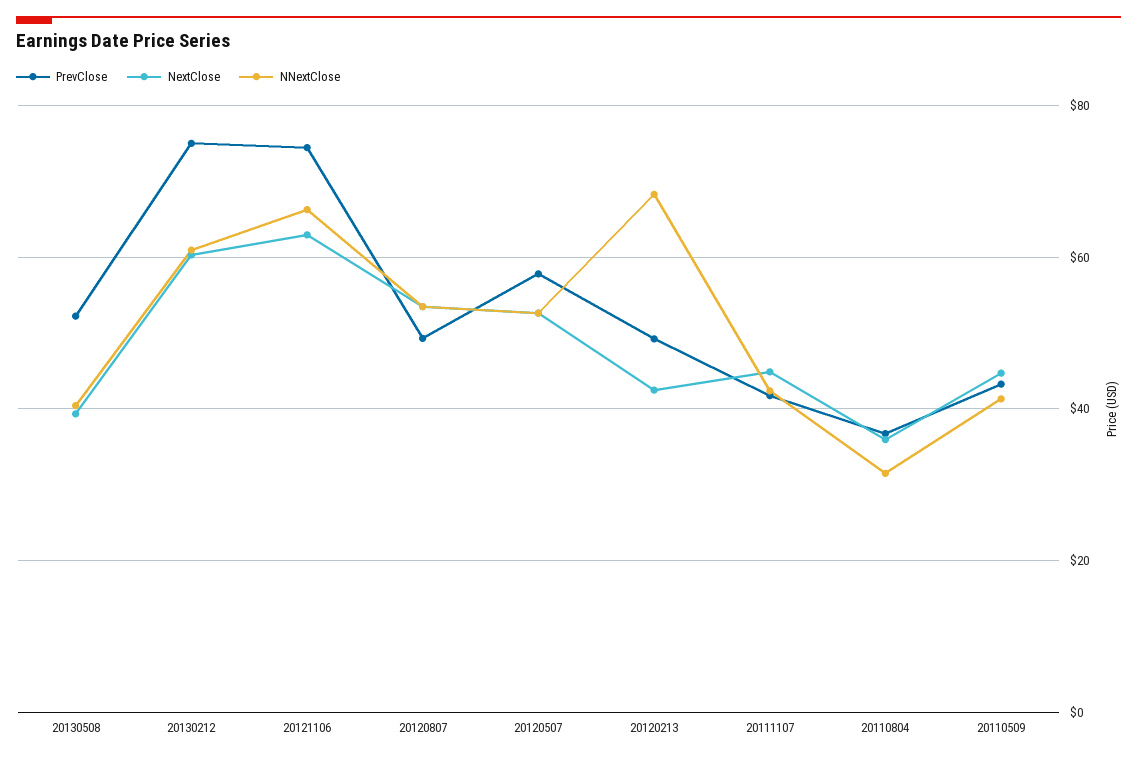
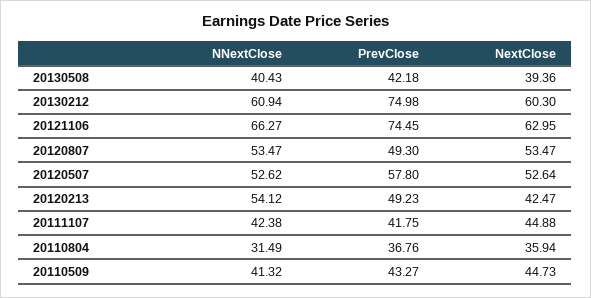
  {
    "PrevClose": {
-     "20130508": 52,
+     "20130508": 42.18,
      "20130212": 74.98,
      "20121106": 74.45,
      "20120807": 49.3,
      "20120507": 57.8,
      "20120213": 49.23,
      "20111107": 41.75,
      "20110804": 36.76,
      "20110509": 43.27
    },
    "NextClose": {
      "20130508": 39.36,
      "20130212": 60.3,
      "20121106": 62.95,
      "20120807": 53.47,
      "20120507": 52.64,
      "20120213": 42.47,
      "20111107": 44.88,
      "20110804": 35.94,
      "20110509": 44.73
    },
    "NNextClose": {
      "20130508": 40.43,
      "20130212": 60.94,
      "20121106": 66.27,
      "20120807": 53.47,
      "20120507": 52.62,
-     "20120213": 68,
+     "20120213": 54.12,
      "20111107": 42.38,
      "20110804": 31.49,
      "20110509": 41.32
    }
  }

